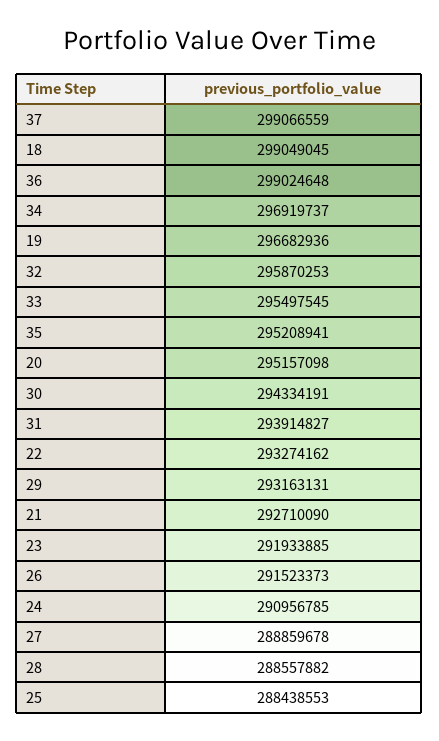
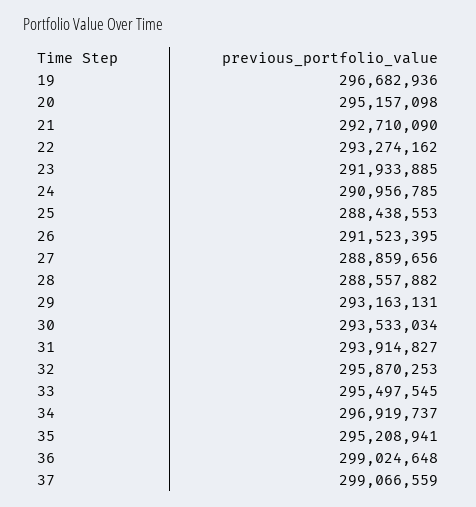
  {
    "37": 299066559,
-   "18": 299049045,
    "36": 299024648,
    "34": 296919737,
    "19": 296682936,
    "32": 295870253,
    "33": 295497545,
    "35": 295208941,
    "20": 295157098,
-   "30": 294334191,
+   "30": 293533034,
    "31": 293914827,
    "22": 293274162,
    "29": 293163131,
    "21": 292710090,
    "23": 291933885,
-   "26": 291523373,
+   "26": 291523395,
    "24": 290956785,
-   "27": 288859678,
+   "27": 288859656,
    "28": 288557882,
    "25": 288438553
  }

